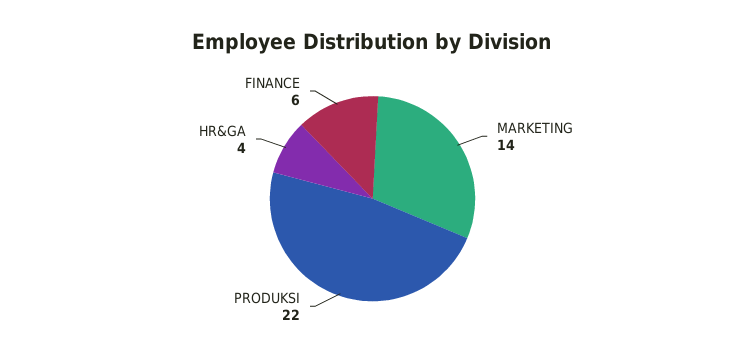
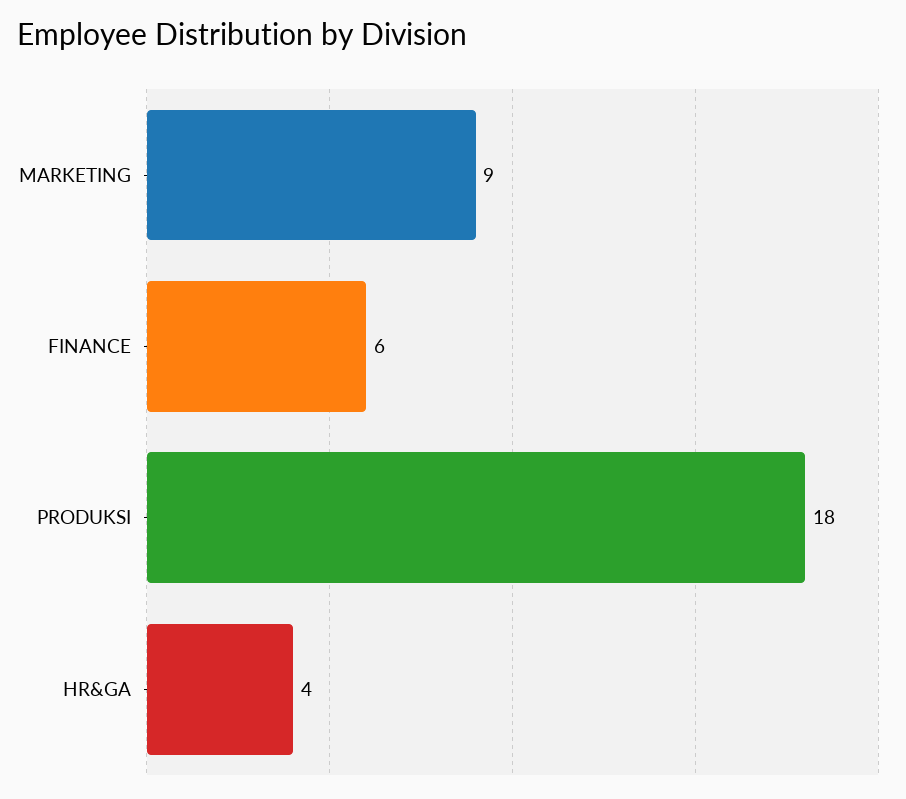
  {
-   "MARKETING": 14,
+   "MARKETING": 9,
-   "PRODUKSI": 22,
+   "PRODUKSI": 18,
    "HR&GA": 4,
    "FINANCE": 6
  }

